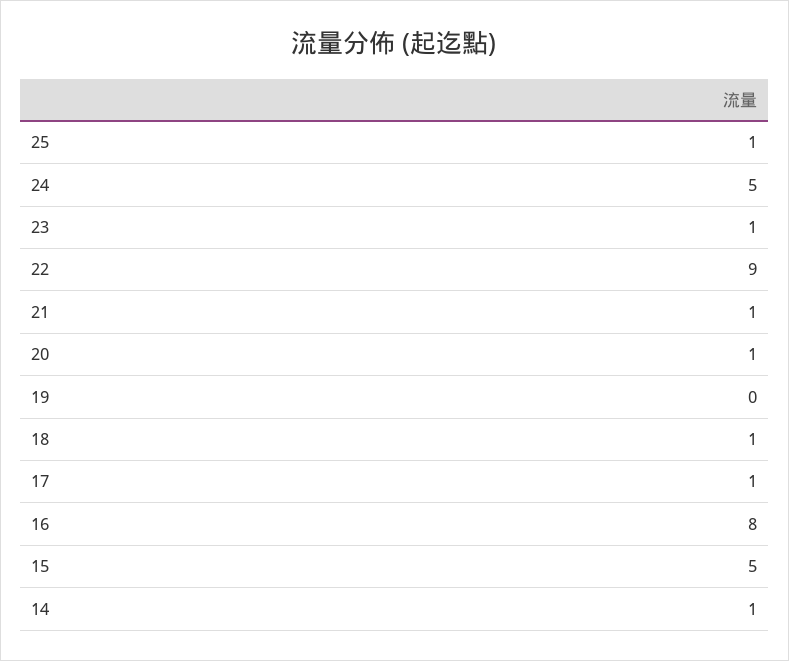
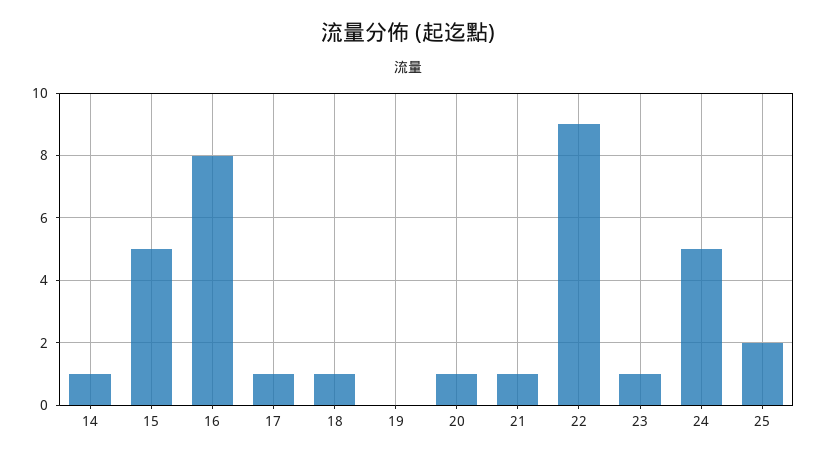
  {
-   "25": 1,
+   "25": 2,
    "24": 5,
    "23": 1,
    "22": 9,
    "21": 1,
    "20": 1,
    "19": 0,
    "18": 1,
    "17": 1,
    "16": 8,
    "15": 5,
    "14": 1
  }

